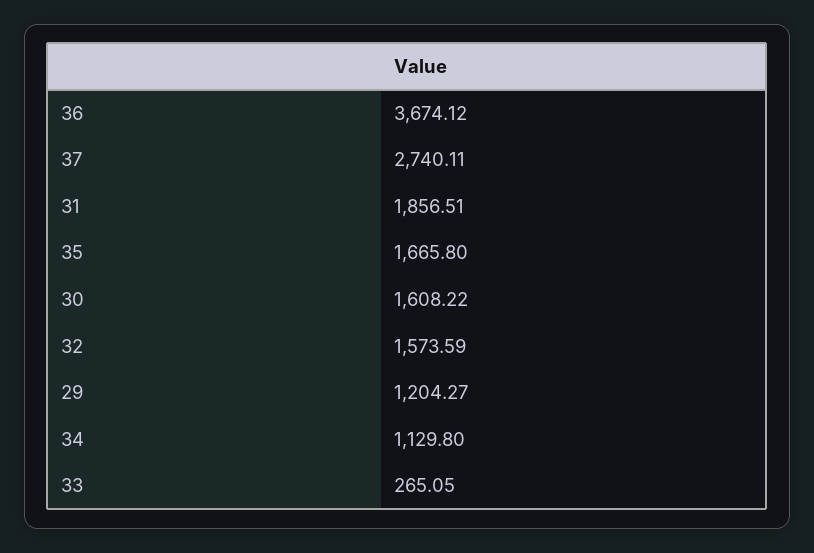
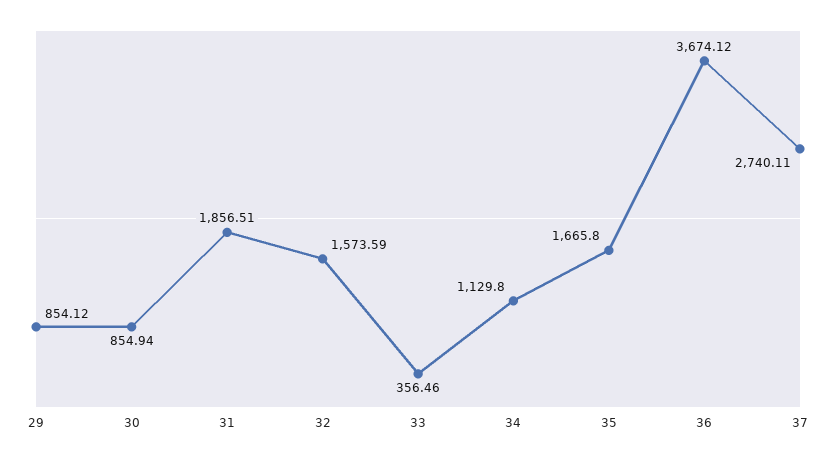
  {
    "36": 3674.12,
    "37": 2740.11,
    "31": 1856.51,
    "35": 1665.8,
-   "30": 1608.22,
+   "30": 854.94,
    "32": 1573.59,
-   "29": 1204.27,
+   "29": 854.12,
    "34": 1129.8,
-   "33": 265.05
+   "33": 356.46
  }

